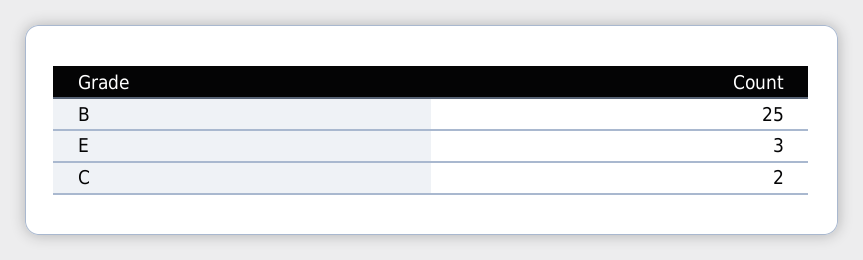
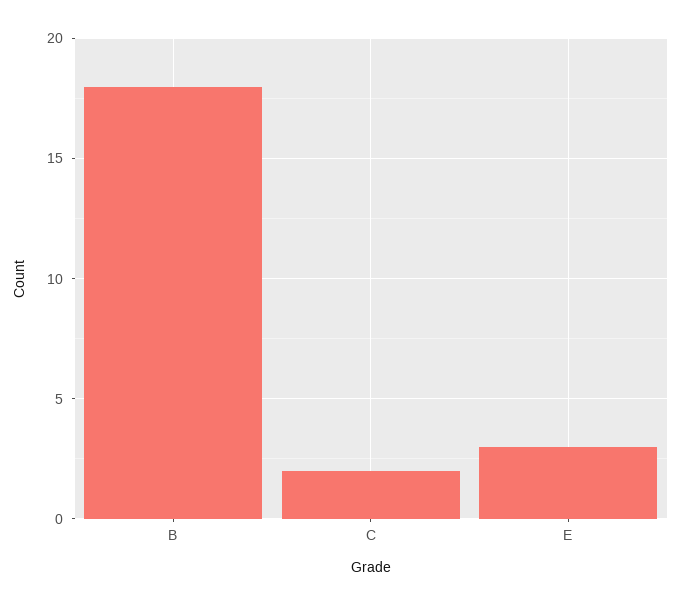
  {
-   "B": 25,
+   "B": 18,
    "E": 3,
    "C": 2
  }

